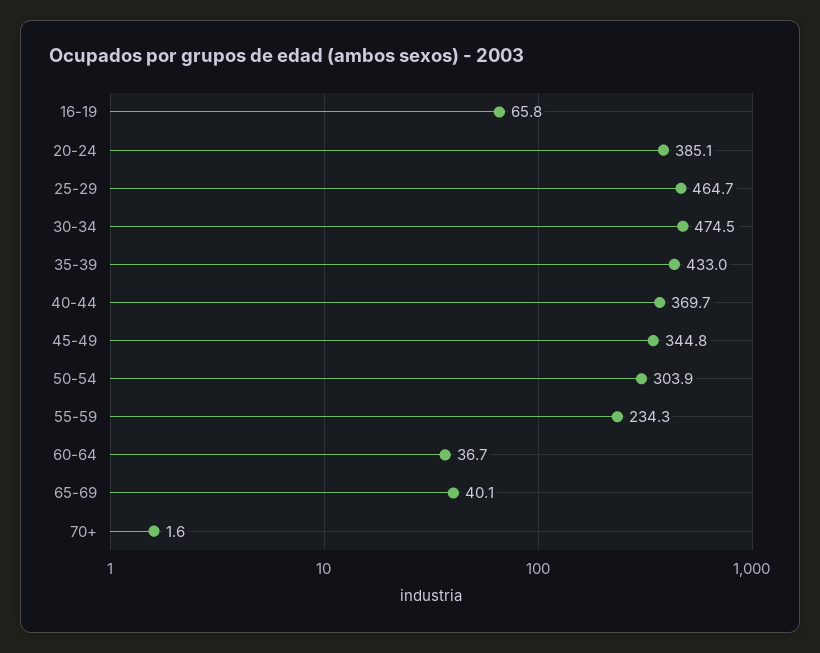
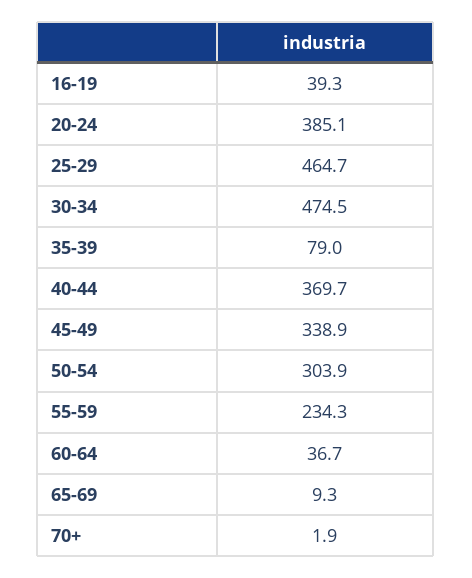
  {
-   "16-19": 65.8,
+   "16-19": 39.3,
    "20-24": 385.1,
    "25-29": 464.7,
    "30-34": 474.5,
-   "35-39": 433,
+   "35-39": 79,
    "40-44": 369.7,
-   "45-49": 344.8,
+   "45-49": 338.9,
    "50-54": 303.9,
    "55-59": 234.3,
    "60-64": 36.7,
-   "65-69": 40.1,
+   "65-69": 9.3,
-   "70+": 1.6
+   "70+": 1.9
  }

